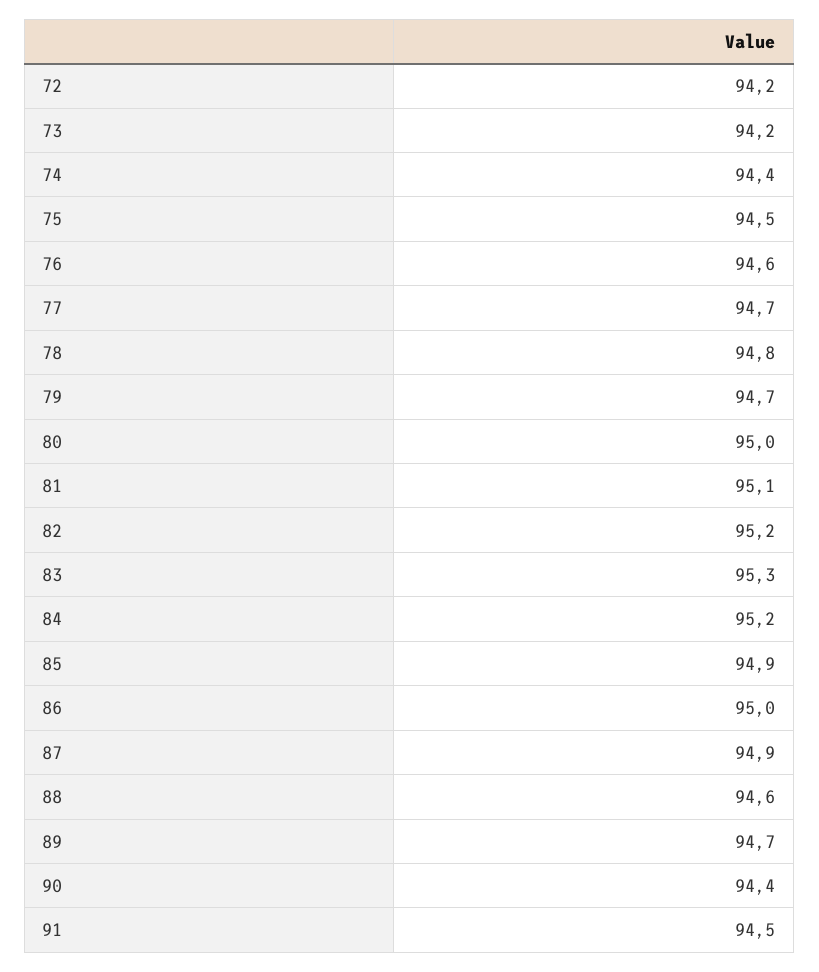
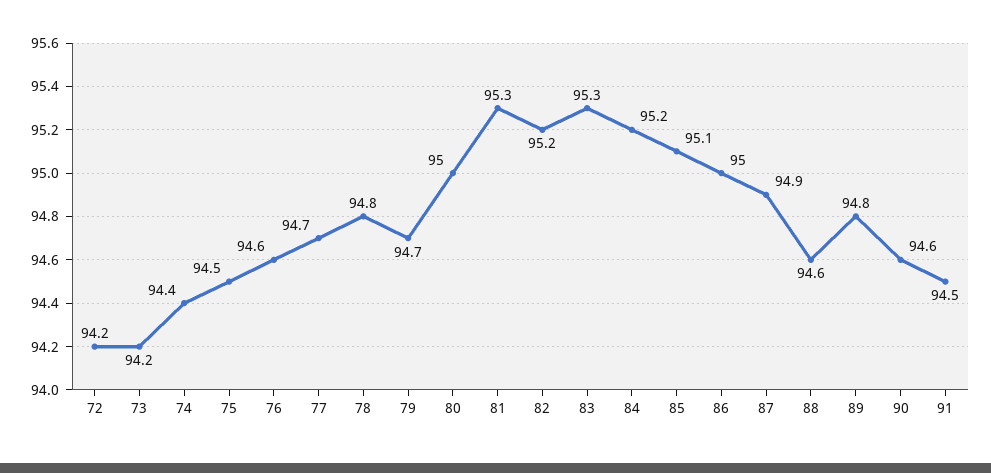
  {
    "72": 94.2,
    "73": 94.2,
    "74": 94.4,
    "75": 94.5,
    "76": 94.6,
    "77": 94.7,
    "78": 94.8,
    "79": 94.7,
    "80": 95,
-   "81": 95.1,
+   "81": 95.3,
    "82": 95.2,
    "83": 95.3,
    "84": 95.2,
-   "85": 94.9,
+   "85": 95.1,
    "86": 95,
    "87": 94.9,
    "88": 94.6,
-   "89": 94.7,
+   "89": 94.8,
-   "90": 94.4,
+   "90": 94.6,
    "91": 94.5
  }

